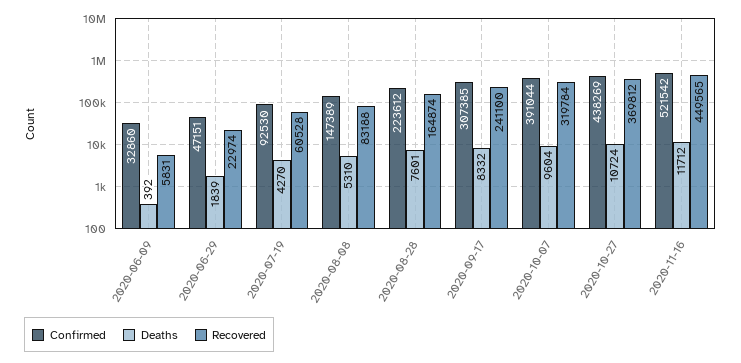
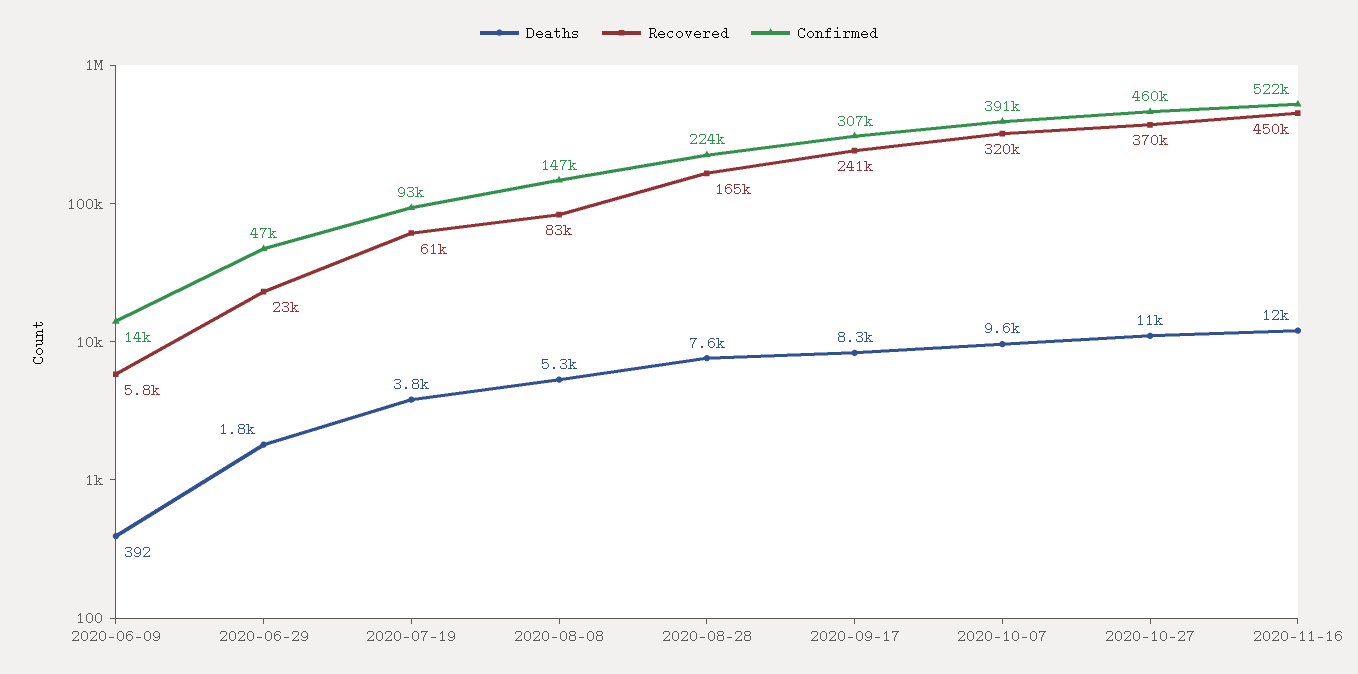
  {
    "Confirmed": {
-     "2020-06-09": 32860,
+     "2020-06-09": 14000,
      "2020-06-29": 47151,
      "2020-07-19": 92530,
      "2020-08-08": 147389,
      "2020-08-28": 223612,
      "2020-09-17": 307385,
      "2020-10-07": 391044,
-     "2020-10-27": 438269,
+     "2020-10-27": 460000,
      "2020-11-16": 521542
    },
    "Deaths": {
      "2020-06-09": 392,
      "2020-06-29": 1839,
-     "2020-07-19": 4270,
+     "2020-07-19": 3800,
      "2020-08-08": 5310,
      "2020-08-28": 7601,
      "2020-09-17": 8332,
      "2020-10-07": 9604,
      "2020-10-27": 10724,
      "2020-11-16": 11712
    },
    "Recovered": {
      "2020-06-09": 5831,
      "2020-06-29": 22974,
      "2020-07-19": 60528,
      "2020-08-08": 83188,
      "2020-08-28": 164874,
      "2020-09-17": 241100,
      "2020-10-07": 319784,
      "2020-10-27": 369812,
      "2020-11-16": 449565
    }
  }

